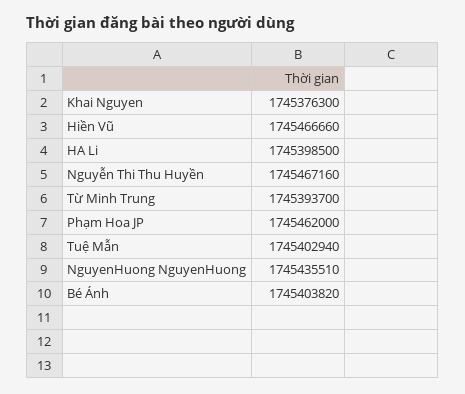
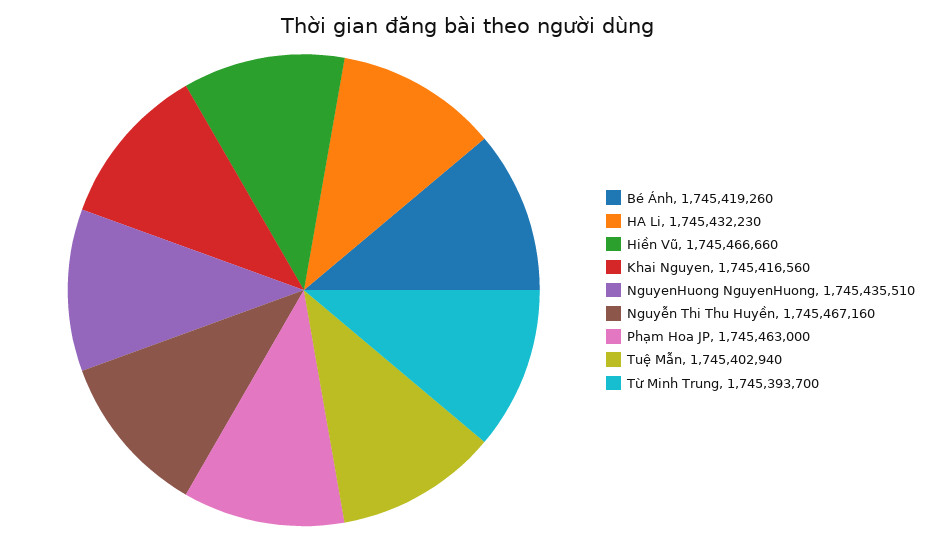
  {
-   "Khai Nguyen": 1745376300,
+   "Khai Nguyen": 1745416560,
    "Hiền Vũ": 1745466660,
-   "HA Li": 1745398500,
+   "HA Li": 1745432230,
    "Nguyễn Thi Thu Huyền": 1745467160,
    "Từ Minh Trung": 1745393700,
-   "Phạm Hoa JP": 1745462000,
+   "Phạm Hoa JP": 1745463000,
    "Tuệ Mẫn": 1745402940,
    "NguyenHuong NguyenHuong": 1745435510,
-   "Bé Ánh": 1745403820
+   "Bé Ánh": 1745419260
  }

